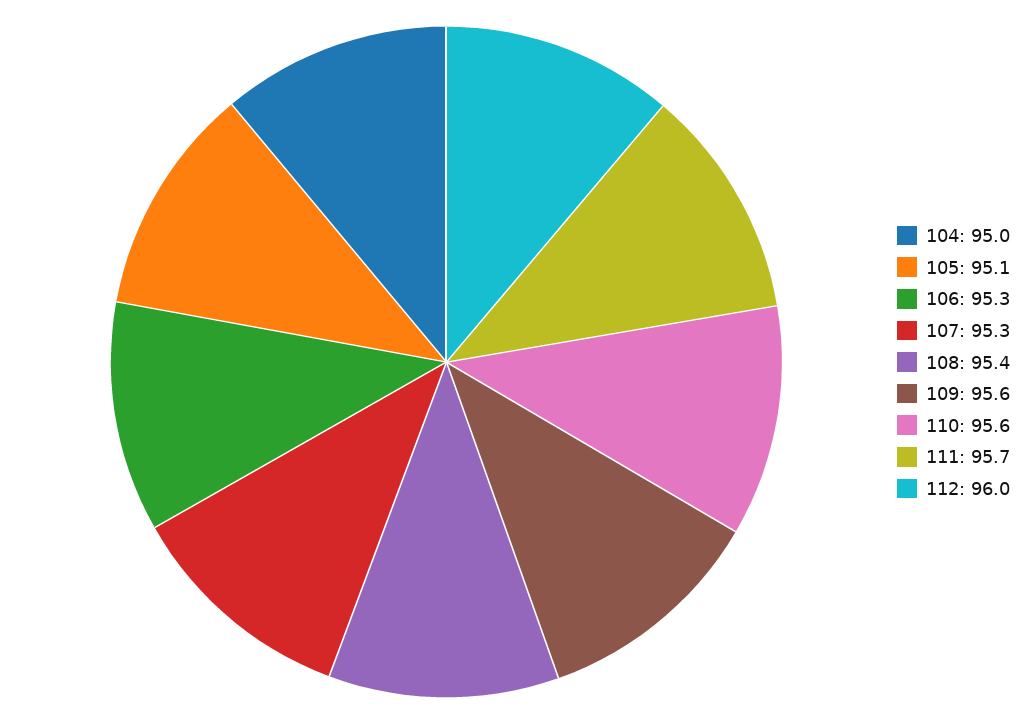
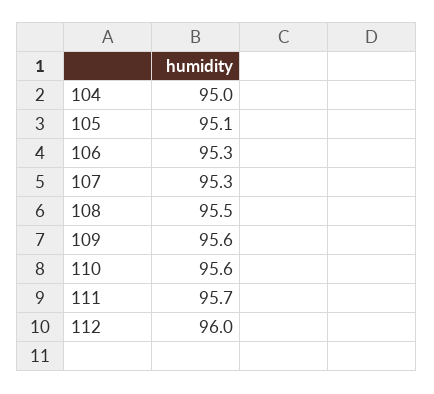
  {
    "104": 95,
    "105": 95.1,
    "106": 95.3,
    "107": 95.3,
-   "108": 95.4,
+   "108": 95.5,
    "109": 95.6,
    "110": 95.6,
    "111": 95.7,
    "112": 96
  }

